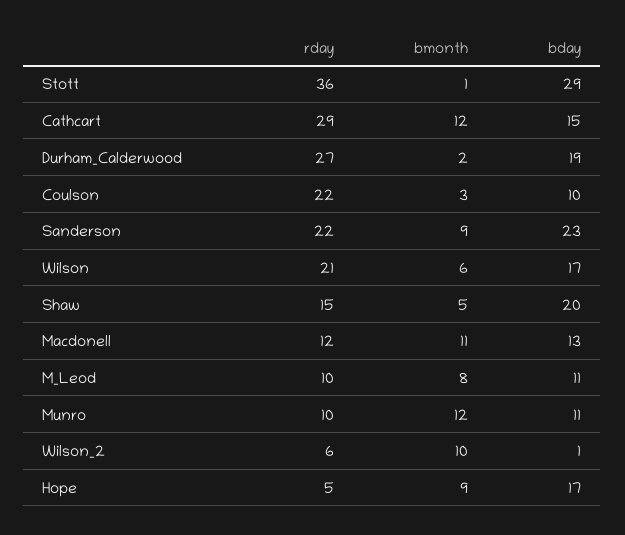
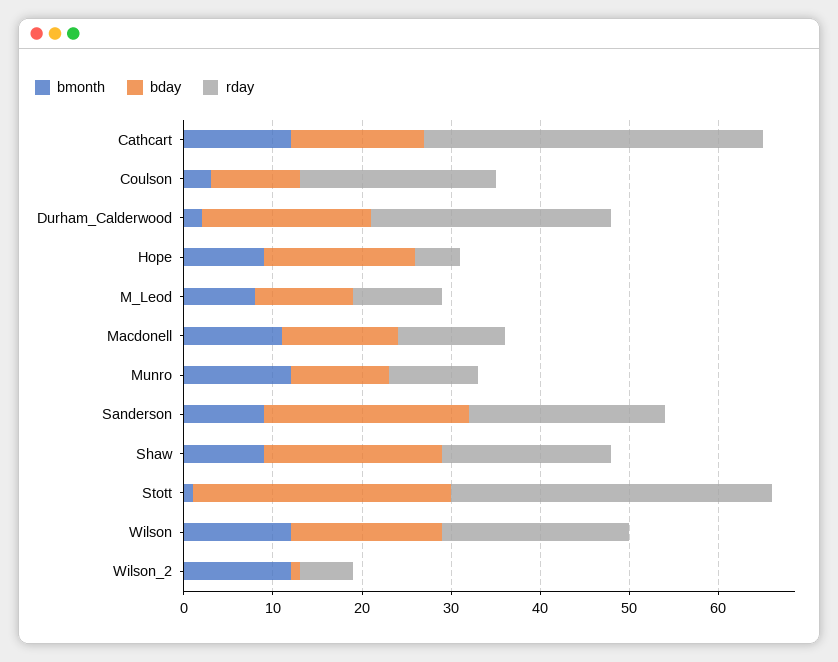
  {
    "rday": {
      "Stott": 36,
-     "Cathcart": 29,
+     "Cathcart": 38,
      "Durham_Calderwood": 27,
      "Coulson": 22,
      "Sanderson": 22,
      "Wilson": 21,
-     "Shaw": 15,
+     "Shaw": 19,
      "Macdonell": 12,
      "M_Leod": 10,
      "Munro": 10,
      "Wilson_2": 6,
      "Hope": 5
    },
    "bmonth": {
      "Stott": 1,
      "Cathcart": 12,
      "Durham_Calderwood": 2,
      "Coulson": 3,
      "Sanderson": 9,
-     "Wilson": 6,
+     "Wilson": 12,
-     "Shaw": 5,
+     "Shaw": 9,
      "Macdonell": 11,
      "M_Leod": 8,
      "Munro": 12,
-     "Wilson_2": 10,
+     "Wilson_2": 12,
      "Hope": 9
    },
    "bday": {
      "Stott": 29,
      "Cathcart": 15,
      "Durham_Calderwood": 19,
      "Coulson": 10,
      "Sanderson": 23,
      "Wilson": 17,
      "Shaw": 20,
      "Macdonell": 13,
      "M_Leod": 11,
      "Munro": 11,
      "Wilson_2": 1,
      "Hope": 17
    }
  }

